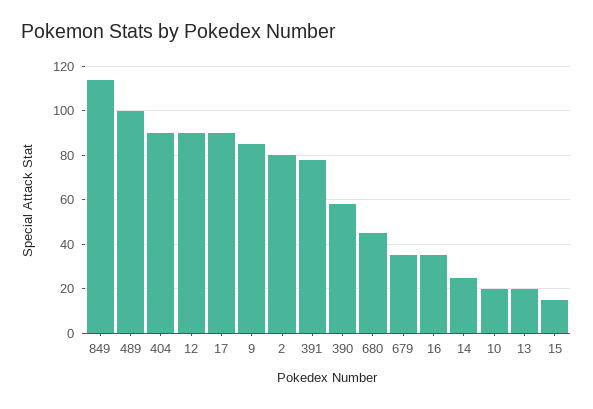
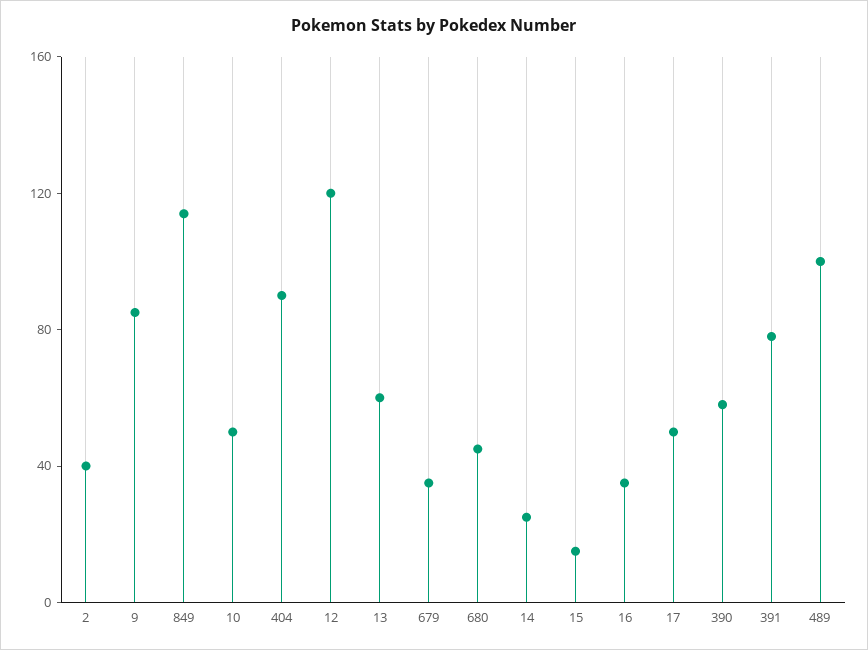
  {
    "849": 115,
    "489": 100,
    "404": 90,
-   "12": 90,
+   "12": 120,
-   "17": 90,
+   "17": 50,
    "9": 85,
-   "2": 80,
+   "2": 40,
    "391": 80,
    "390": 60,
    "680": 45,
    "679": 35,
    "16": 35,
    "14": 25,
-   "10": 20,
+   "10": 50,
-   "13": 20,
+   "13": 60,
    "15": 15
  }

